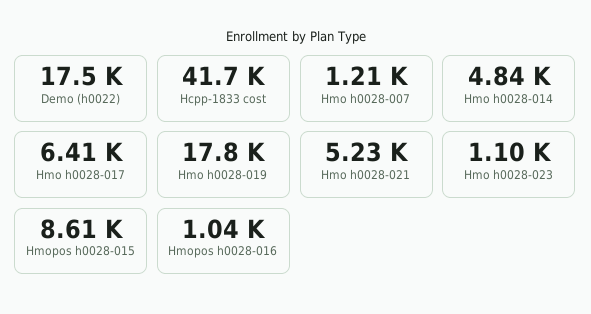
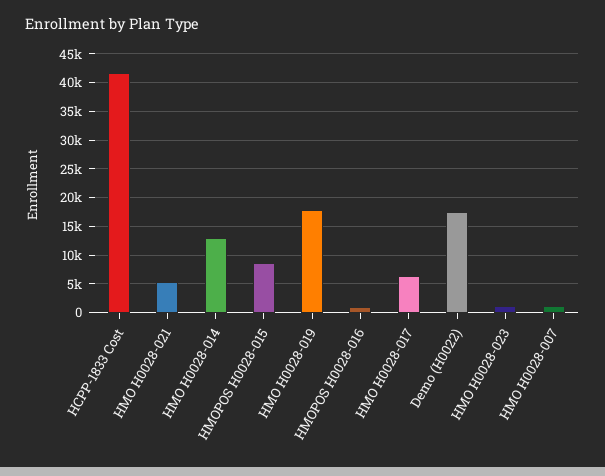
  {
    "Demo (h0022)": 17500,
    "Hcpp-1833 cost": 41700,
    "Hmo h0028-007": 1210,
-   "Hmo h0028-014": 4840,
+   "Hmo h0028-014": 12500,
    "Hmo h0028-017": 6410,
    "Hmo h0028-019": 17800,
    "Hmo h0028-021": 5230,
    "Hmo h0028-023": 1100,
    "Hmopos h0028-015": 8610,
    "Hmopos h0028-016": 1040
  }

